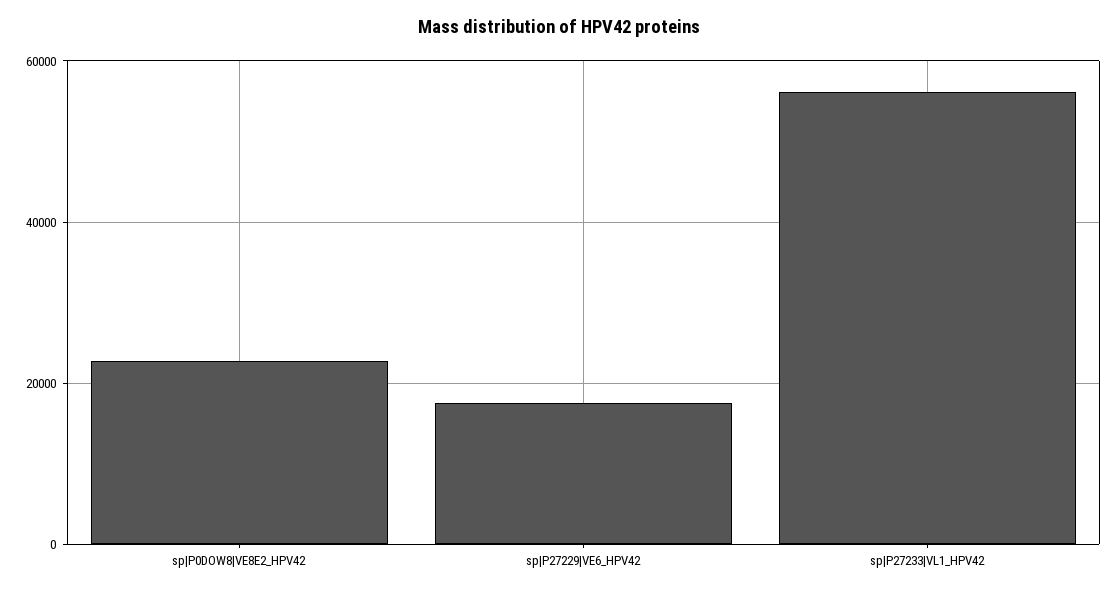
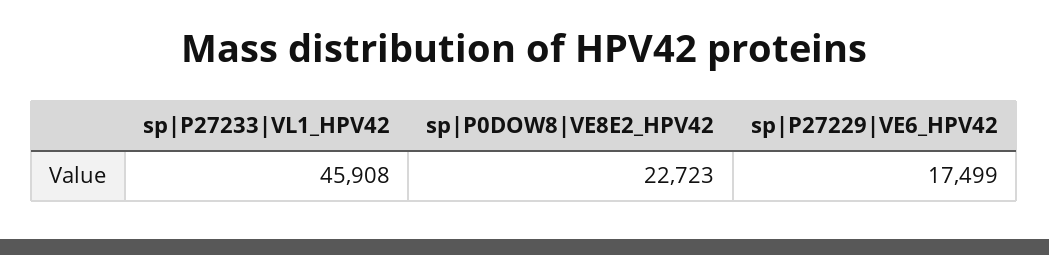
  {
    "sp|P0DOW8|VE8E2_HPV42": 22723,
    "sp|P27229|VE6_HPV42": 17499,
-   "sp|P27233|VL1_HPV42": 56000
+   "sp|P27233|VL1_HPV42": 45908
  }

